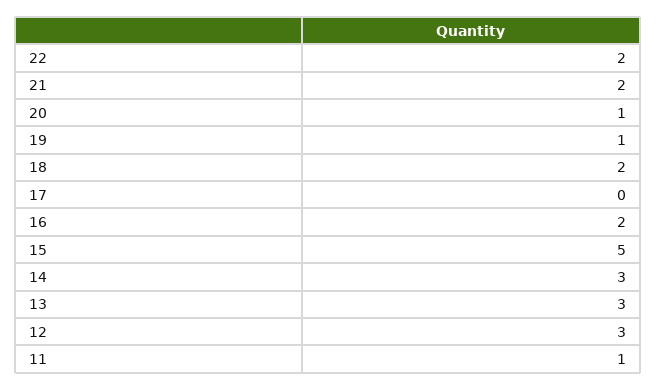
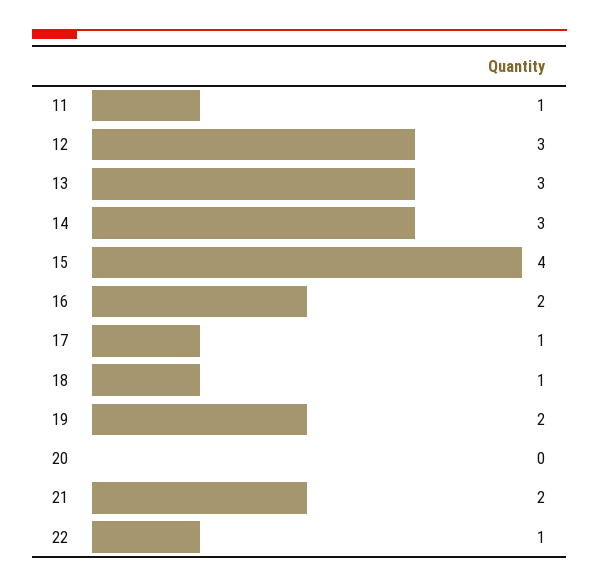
  {
-   "22": 2,
+   "22": 1,
    "21": 2,
-   "20": 1,
+   "20": 0,
-   "19": 1,
+   "19": 2,
-   "18": 2,
+   "18": 1,
-   "17": 0,
+   "17": 1,
    "16": 2,
-   "15": 5,
+   "15": 4,
    "14": 3,
    "13": 3,
    "12": 3,
    "11": 1
  }

